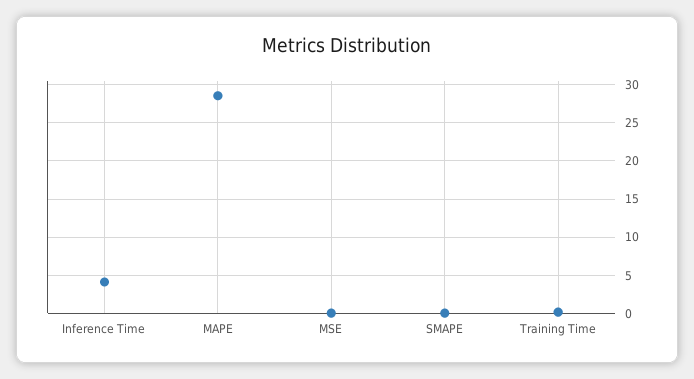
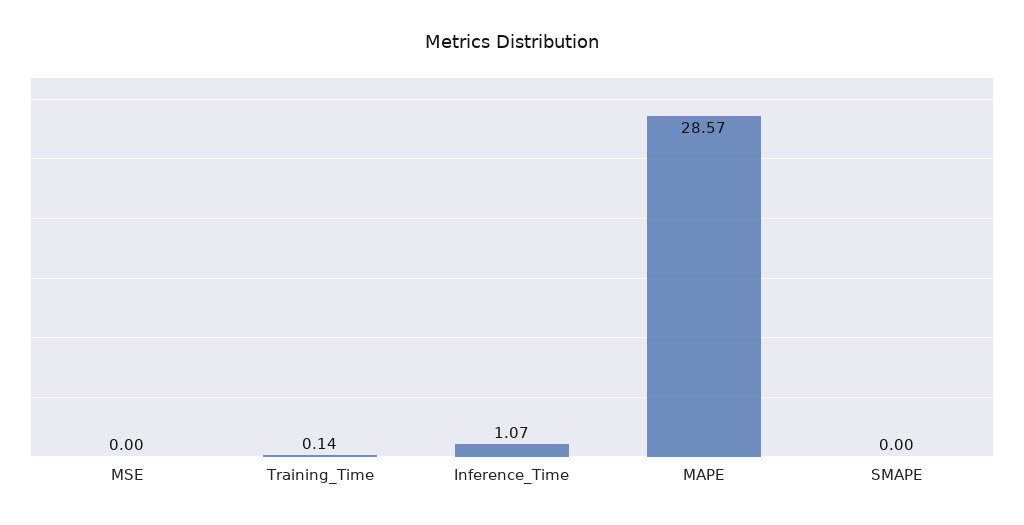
  {
-   "Inference Time": 4,
+   "Inference Time": 1.07,
    "MAPE": 28.57,
    "MSE": 0,
    "SMAPE": 0,
    "Training Time": 0.14
  }

